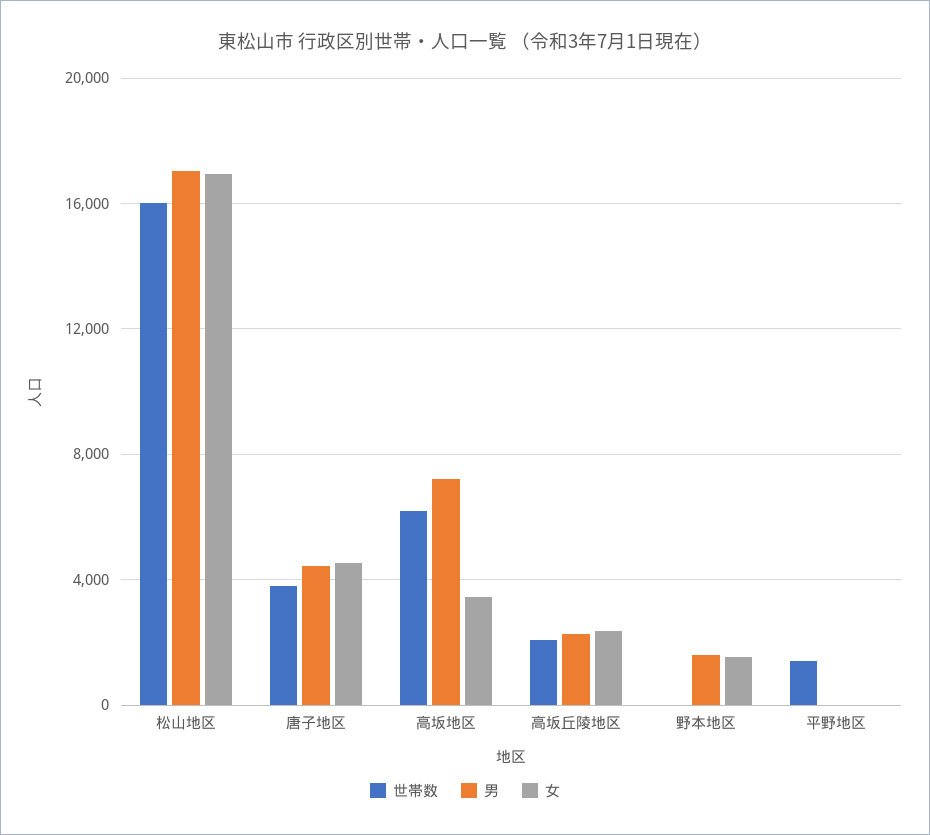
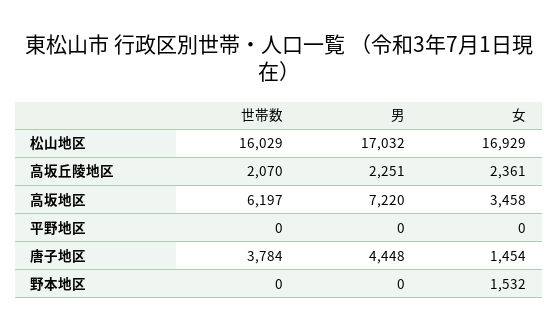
  {
    "世帯数": {
      "松山地区": 16029,
      "唐子地区": 3784,
      "高坂地区": 6197,
      "高坂丘陵地区": 2070,
      "野本地区": 0,
-     "平野地区": 1500
+     "平野地区": 0
    },
    "男": {
      "松山地区": 17032,
      "唐子地区": 4448,
      "高坂地区": 7220,
      "高坂丘陵地区": 2251,
-     "野本地区": 1500,
+     "野本地区": 0,
      "平野地区": 0
    },
    "女": {
      "松山地区": 16929,
-     "唐子地区": 4500,
+     "唐子地区": 1454,
      "高坂地区": 3458,
      "高坂丘陵地区": 2361,
      "野本地区": 1532,
      "平野地区": 0
    }
  }

